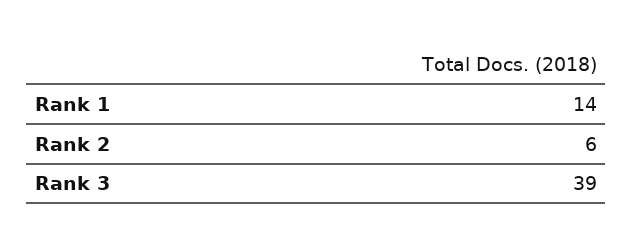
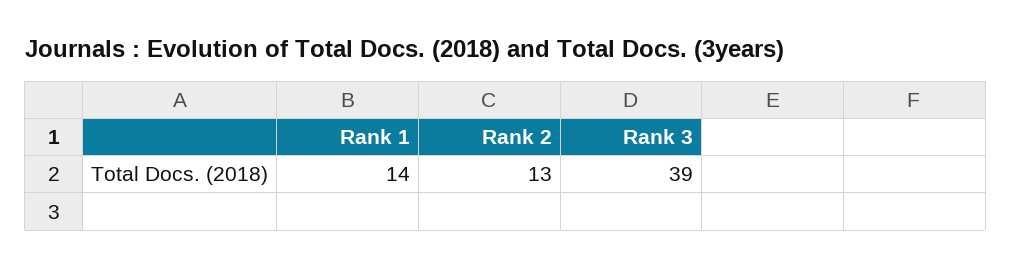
  {
    "Rank 1": 14,
-   "Rank 2": 6,
+   "Rank 2": 13,
    "Rank 3": 39
  }

